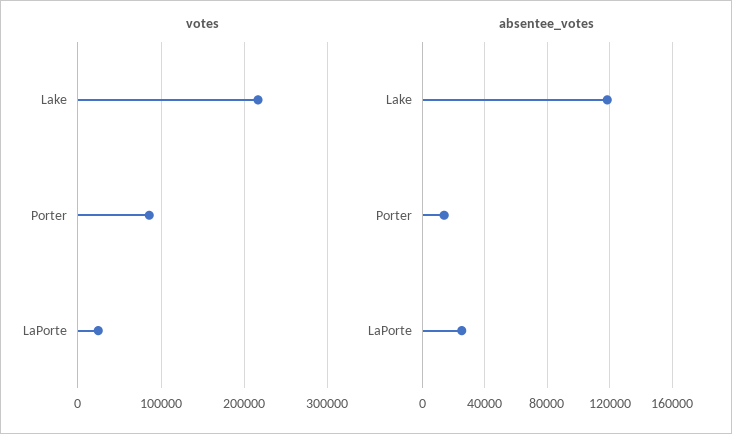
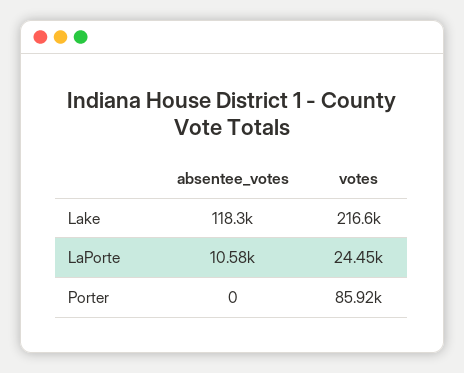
  {
    "votes": {
      "Lake": 216600,
      "Porter": 85920,
      "LaPorte": 24450
    },
    "absentee_votes": {
      "Lake": 118300,
-     "Porter": 15000,
+     "Porter": 0,
-     "LaPorte": 25000
+     "LaPorte": 10580
    }
  }

